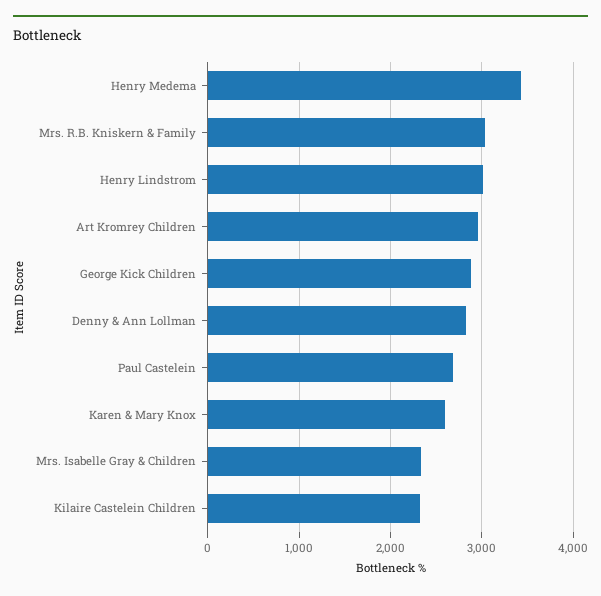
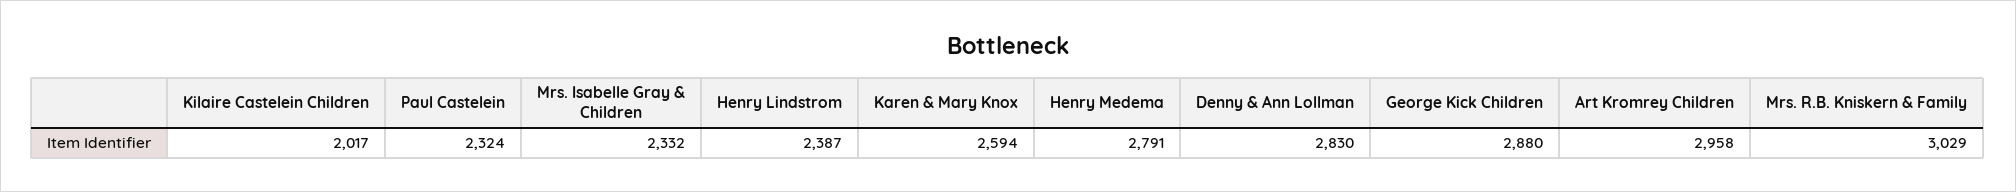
  {
-   "Henry Medema": 3400,
+   "Henry Medema": 2791,
    "Mrs. R.B. Kniskern & Family": 3029,
-   "Henry Lindstrom": 3000,
+   "Henry Lindstrom": 2387,
    "Art Kromrey Children": 2958,
    "George Kick Children": 2880,
    "Denny & Ann Lollman": 2830,
-   "Paul Castelein": 2700,
+   "Paul Castelein": 2324,
    "Karen & Mary Knox": 2594,
    "Mrs. Isabelle Gray & Children": 2332,
-   "Kilaire Castelein Children": 2300
+   "Kilaire Castelein Children": 2017
  }

